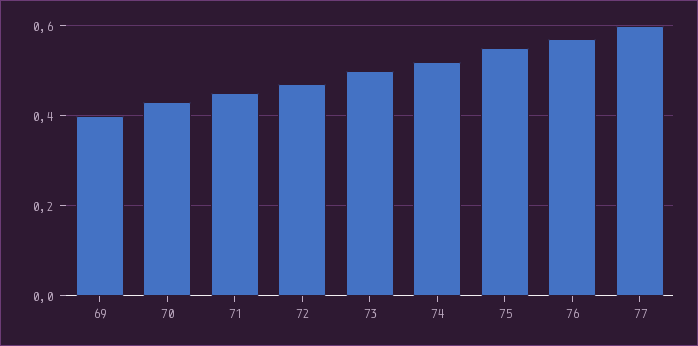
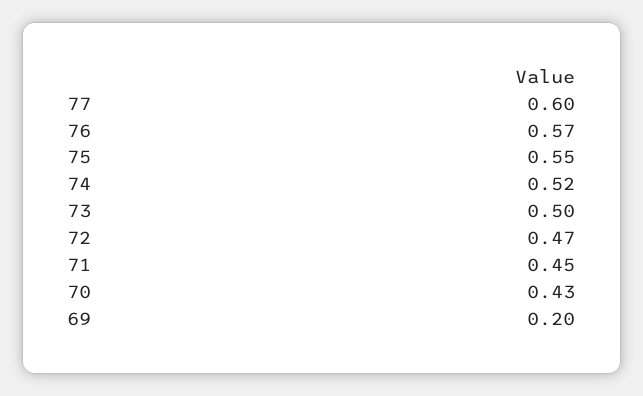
  {
-   "69": 0.4,
+   "69": 0.2,
    "70": 0.43,
    "71": 0.45,
    "72": 0.47,
    "73": 0.5,
    "74": 0.52,
    "75": 0.55,
    "76": 0.57,
    "77": 0.6
  }

